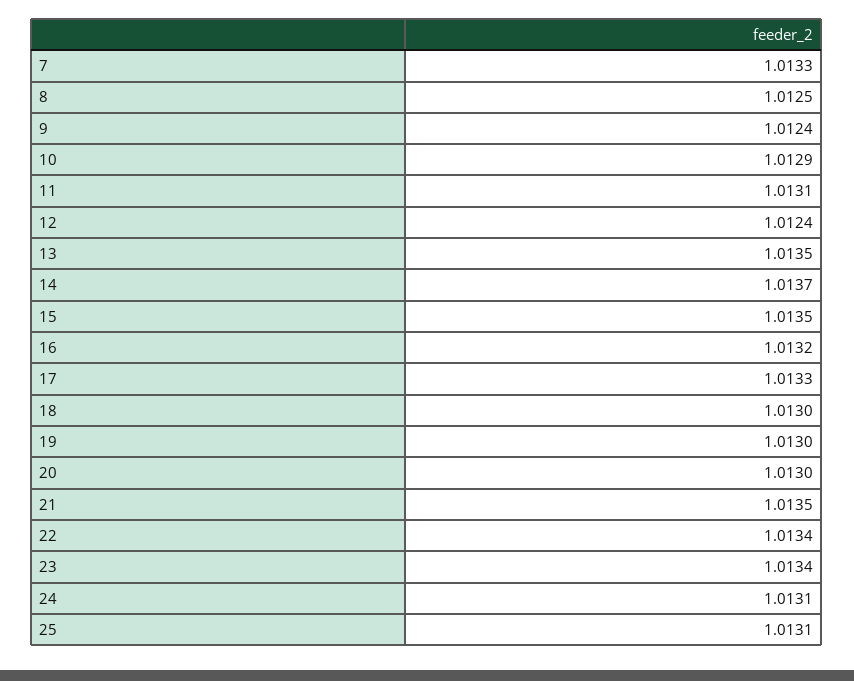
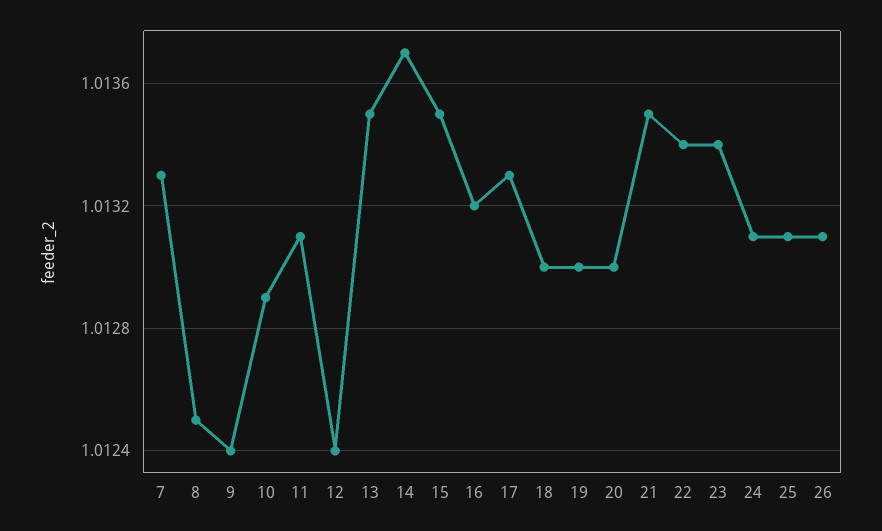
  {
    "7": 1.0133,
    "8": 1.0125,
    "9": 1.0124,
    "10": 1.0129,
    "11": 1.0131,
    "12": 1.0124,
    "13": 1.0135,
    "14": 1.0137,
    "15": 1.0135,
    "16": 1.0132,
    "17": 1.0133,
    "18": 1.013,
    "19": 1.013,
    "20": 1.013,
    "21": 1.0135,
    "22": 1.0134,
    "23": 1.0134,
    "24": 1.0131,
-   "25": 1.0131
+   "25": 1.0131,
+   "26": 1.0131
  }

